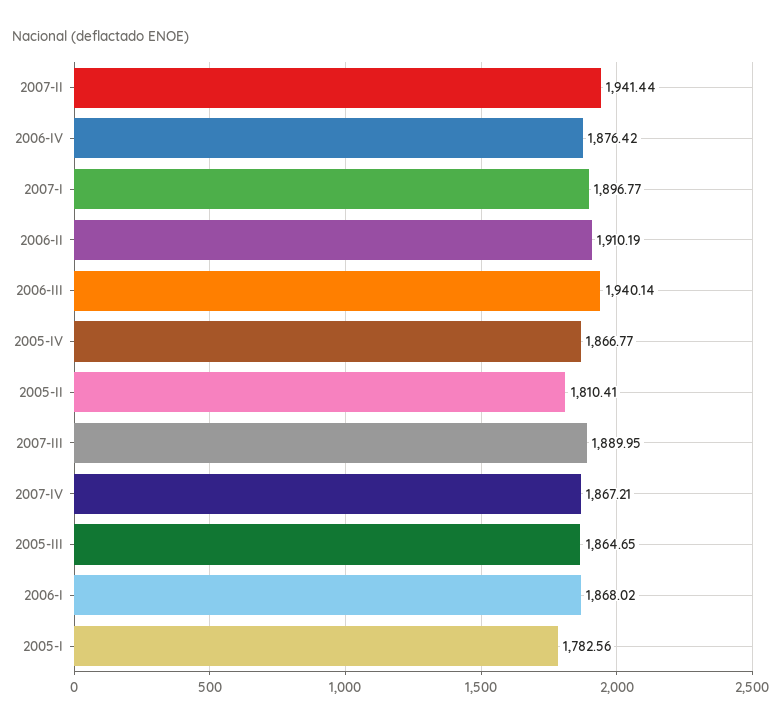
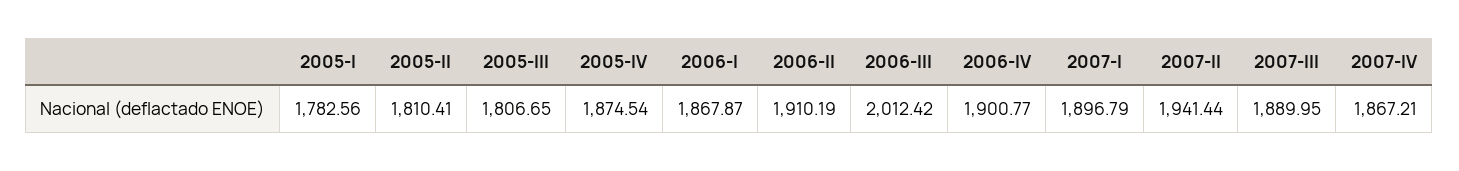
  {
    "2007-II": 1941.44,
-   "2006-IV": 1876.42,
+   "2006-IV": 1900.77,
-   "2007-I": 1896.77,
+   "2007-I": 1896.79,
    "2006-II": 1910.19,
-   "2006-III": 1940.14,
+   "2006-III": 2012.42,
-   "2005-IV": 1866.77,
+   "2005-IV": 1874.54,
    "2005-II": 1810.41,
    "2007-III": 1889.95,
    "2007-IV": 1867.21,
-   "2005-III": 1864.65,
+   "2005-III": 1806.65,
-   "2006-I": 1868.02,
+   "2006-I": 1867.87,
    "2005-I": 1782.56
  }

